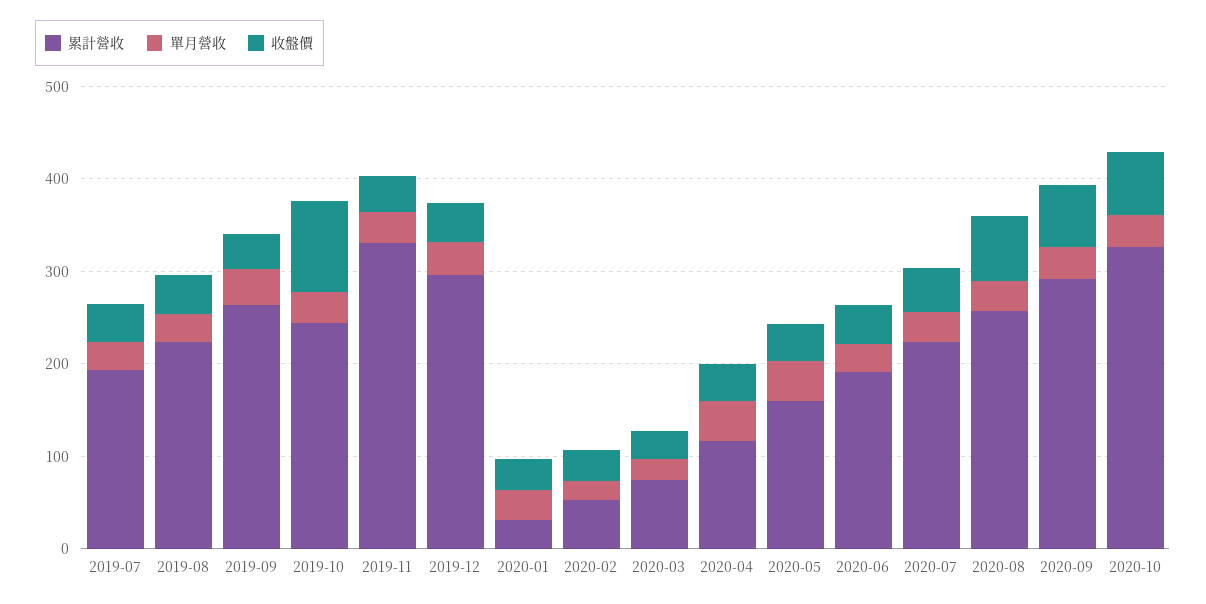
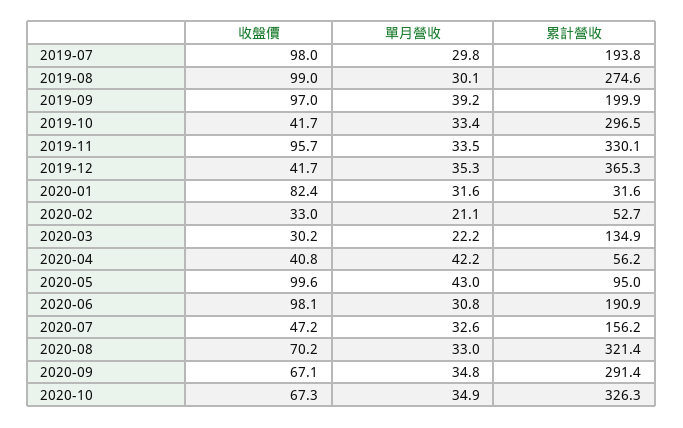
  {
    "累計營收": {
      "2019-07": 193.8,
-     "2019-08": 220,
+     "2019-08": 274.6,
-     "2019-09": 260,
+     "2019-09": 199.9,
-     "2019-10": 240,
+     "2019-10": 296.5,
      "2019-11": 330.1,
-     "2019-12": 300,
+     "2019-12": 365.3,
      "2020-01": 31.6,
      "2020-02": 52.7,
-     "2020-03": 80,
+     "2020-03": 134.9,
-     "2020-04": 120,
+     "2020-04": 56.2,
-     "2020-05": 160,
+     "2020-05": 95,
      "2020-06": 190.9,
-     "2020-07": 220,
+     "2020-07": 156.2,
-     "2020-08": 260,
+     "2020-08": 321.4,
      "2020-09": 291.4,
      "2020-10": 326.3
    },
    "單月營收": {
      "2019-07": 29.8,
      "2019-08": 30.1,
      "2019-09": 39.2,
      "2019-10": 33.4,
      "2019-11": 33.5,
      "2019-12": 35.3,
      "2020-01": 31.6,
      "2020-02": 21.1,
      "2020-03": 22.2,
      "2020-04": 42.2,
      "2020-05": 43,
      "2020-06": 30.8,
      "2020-07": 32.6,
      "2020-08": 33,
      "2020-09": 34.8,
      "2020-10": 34.9
    },
    "收盤價": {
-     "2019-07": 40,
+     "2019-07": 98,
-     "2019-08": 40,
+     "2019-08": 99,
-     "2019-09": 40,
+     "2019-09": 97,
-     "2019-10": 100,
+     "2019-10": 41.7,
-     "2019-11": 40,
+     "2019-11": 95.7,
      "2019-12": 41.7,
-     "2020-01": 40,
+     "2020-01": 82.4,
      "2020-02": 33,
      "2020-03": 30.2,
      "2020-04": 40.8,
-     "2020-05": 40,
+     "2020-05": 99.6,
-     "2020-06": 40,
+     "2020-06": 98.1,
      "2020-07": 47.2,
      "2020-08": 70.2,
      "2020-09": 67.1,
      "2020-10": 67.3
    }
  }

